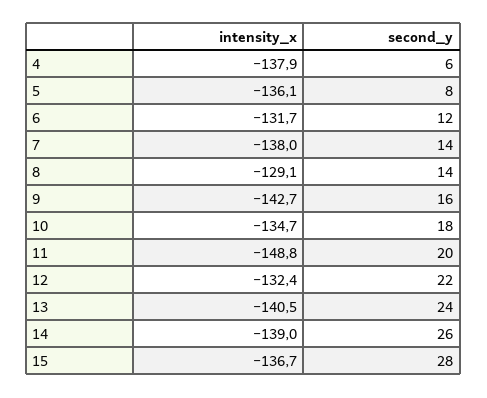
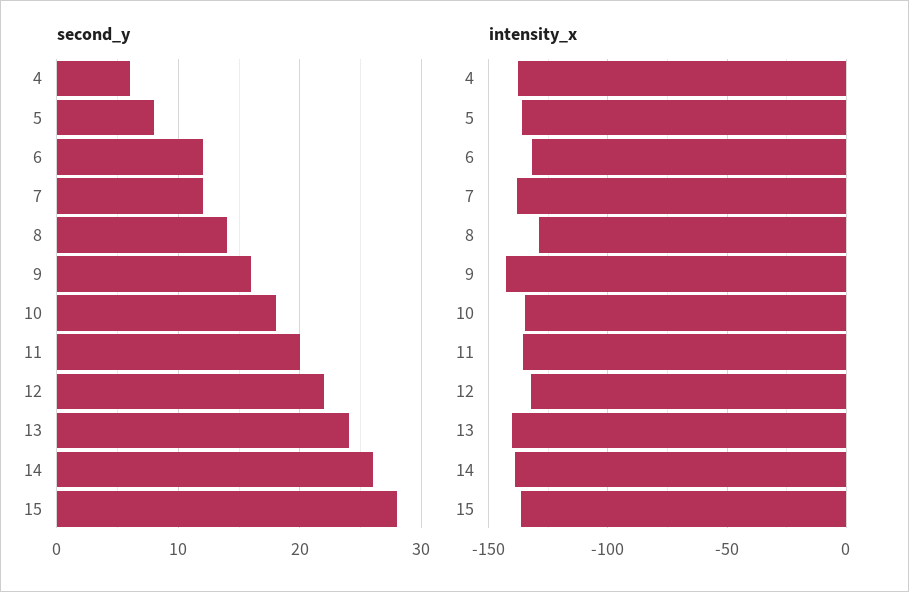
  {
    "intensity_x": {
      "4": -137.9,
      "5": -136.1,
      "6": -131.7,
      "7": -138,
      "8": -129.1,
      "9": -142.7,
      "10": -134.7,
-     "11": -148.8,
+     "11": -135,
      "12": -132.4,
      "13": -140.5,
      "14": -139,
      "15": -136.7
    },
    "second_y": {
      "4": 6,
      "5": 8,
      "6": 12,
-     "7": 14,
+     "7": 12,
      "8": 14,
      "9": 16,
      "10": 18,
      "11": 20,
      "12": 22,
      "13": 24,
      "14": 26,
      "15": 28
    }
  }

